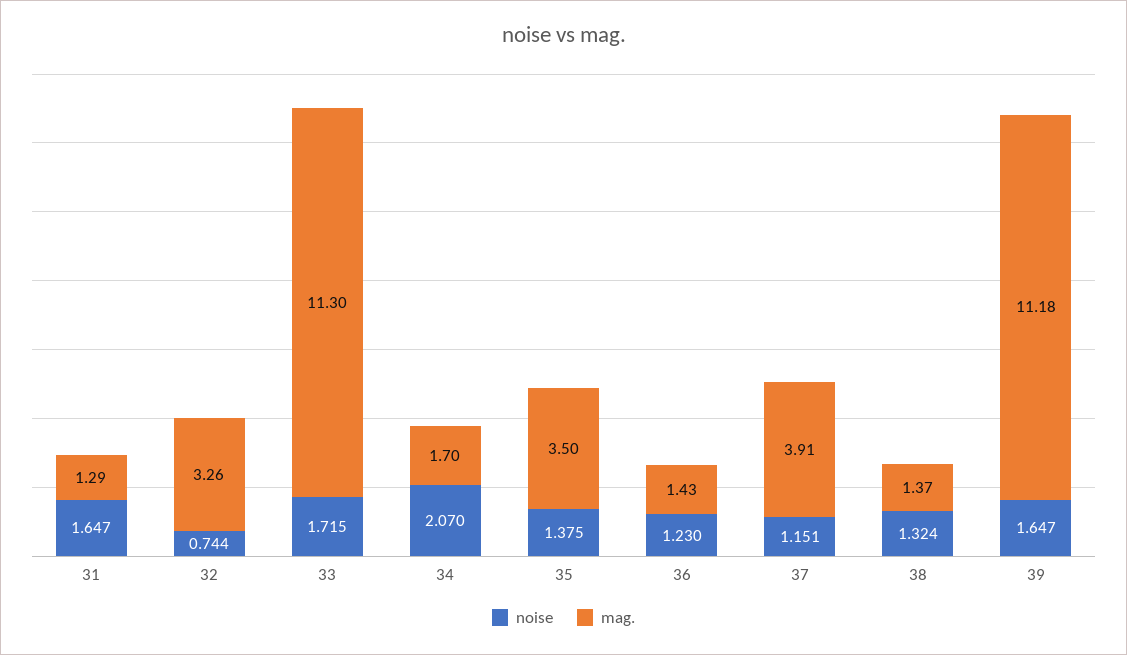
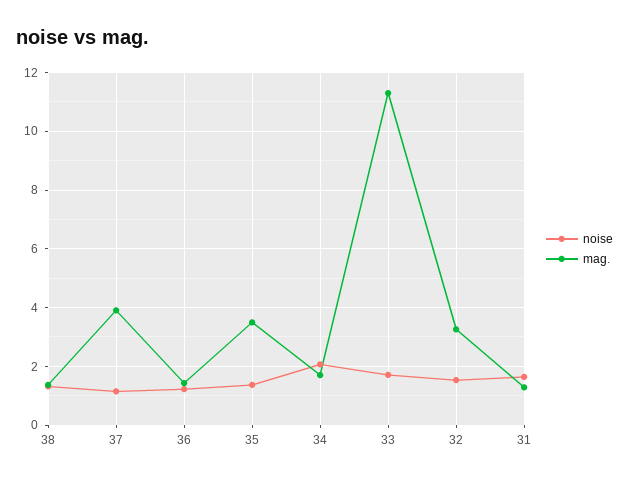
  {
    "noise": {
      "31": 1.647,
-     "32": 0.744,
+     "32": 1.5,
      "33": 1.715,
      "34": 2.07,
      "35": 1.375,
      "36": 1.23,
      "37": 1.151,
-     "38": 1.324,
+     "38": 1.324
-     "39": 1.647
    },
    "mag.": {
      "31": 1.29,
      "32": 3.26,
      "33": 11.3,
      "34": 1.7,
      "35": 3.5,
      "36": 1.43,
      "37": 3.91,
-     "38": 1.37,
+     "38": 1.37
-     "39": 11.18
    }
  }

